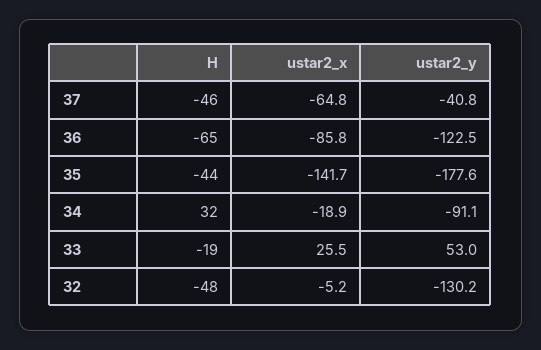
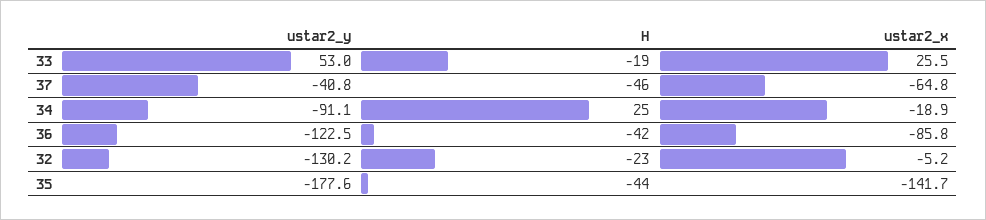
  {
    "H": {
      "37": -46,
-     "36": -65,
+     "36": -42,
      "35": -44,
-     "34": 32,
+     "34": 25,
      "33": -19,
-     "32": -48
+     "32": -23
    },
    "ustar2_x": {
      "37": -64.8,
      "36": -85.8,
      "35": -141.7,
      "34": -18.9,
      "33": 25.5,
      "32": -5.2
    },
    "ustar2_y": {
      "37": -40.8,
      "36": -122.5,
      "35": -177.6,
      "34": -91.1,
      "33": 53,
      "32": -130.2
    }
  }

